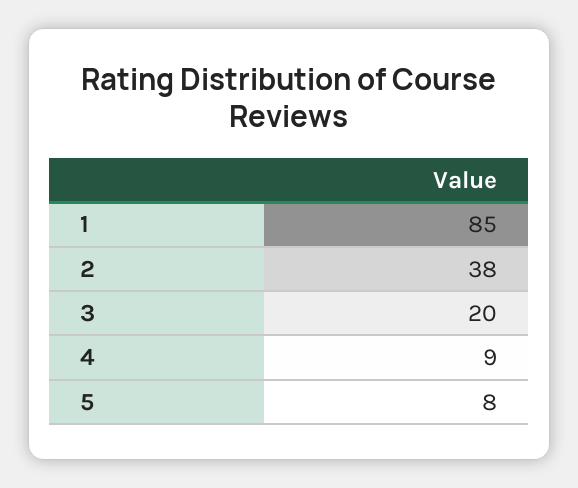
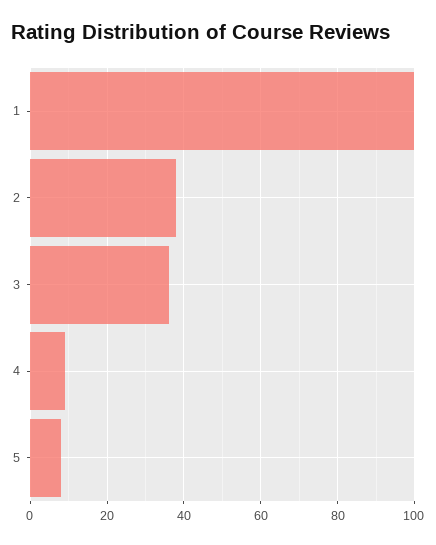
  {
-   "1": 85,
+   "1": 100,
    "2": 38,
-   "3": 20,
+   "3": 35,
    "4": 9,
    "5": 8
  }

